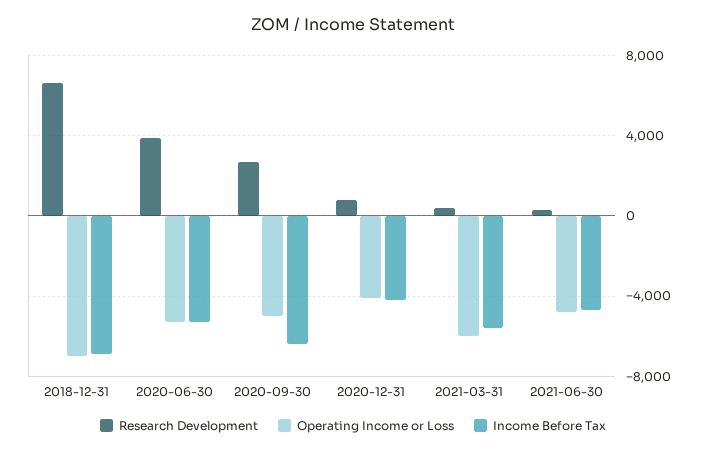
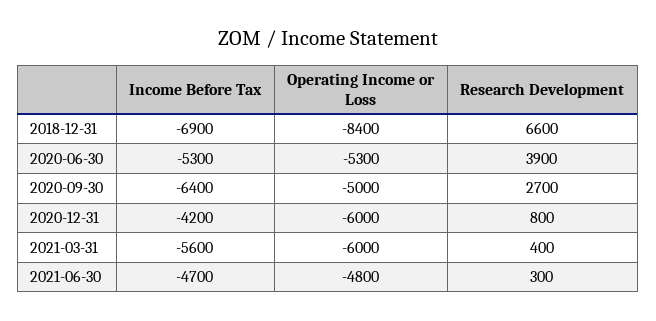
  {
    "Research Development": {
      "2018-12-31": 6600,
      "2020-06-30": 3900,
      "2020-09-30": 2700,
      "2020-12-31": 800,
      "2021-03-31": 400,
      "2021-06-30": 300
    },
    "Operating Income or Loss": {
-     "2018-12-31": -7000,
+     "2018-12-31": -8400,
      "2020-06-30": -5300,
      "2020-09-30": -5000,
-     "2020-12-31": -4000,
+     "2020-12-31": -6000,
      "2021-03-31": -6000,
      "2021-06-30": -4800
    },
    "Income Before Tax": {
      "2018-12-31": -6900,
      "2020-06-30": -5300,
      "2020-09-30": -6400,
      "2020-12-31": -4200,
      "2021-03-31": -5600,
      "2021-06-30": -4700
    }
  }

